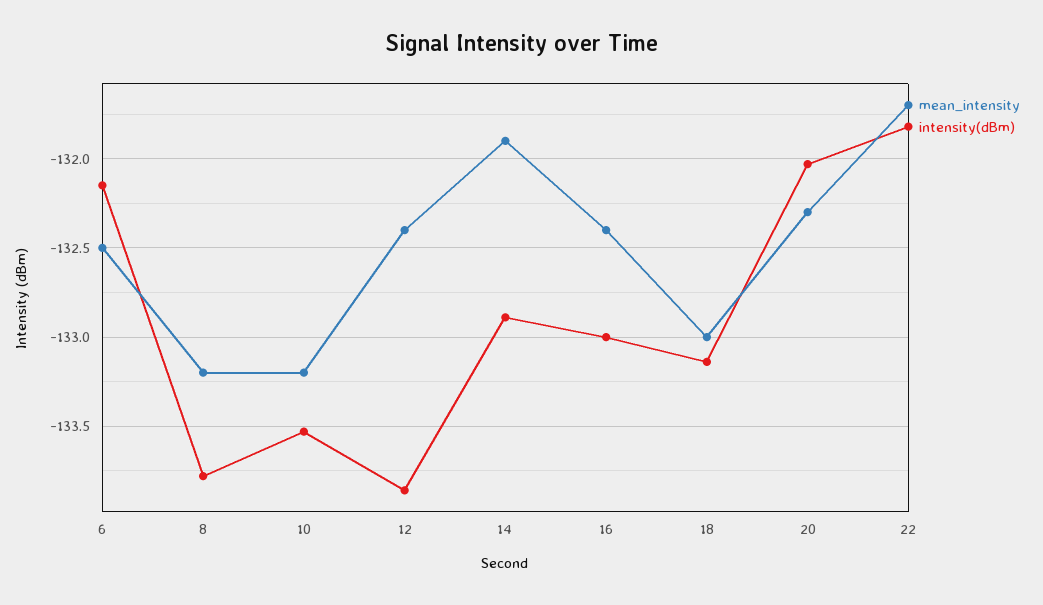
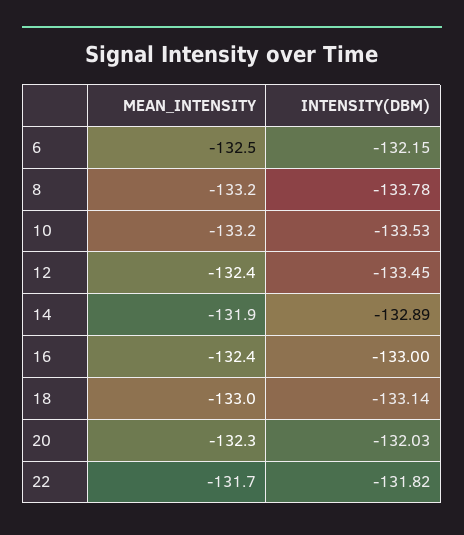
  {
    "mean_intensity": {
      "6": -132.5,
      "8": -133.2,
      "10": -133.2,
      "12": -132.4,
      "14": -131.9,
      "16": -132.4,
      "18": -133,
      "20": -132.3,
      "22": -131.7
    },
    "intensity(dBm)": {
      "6": -132.15,
      "8": -133.78,
      "10": -133.53,
-     "12": -133.85,
+     "12": -133.45,
      "14": -132.89,
      "16": -133,
      "18": -133.14,
      "20": -132.03,
      "22": -131.82
    }
  }

